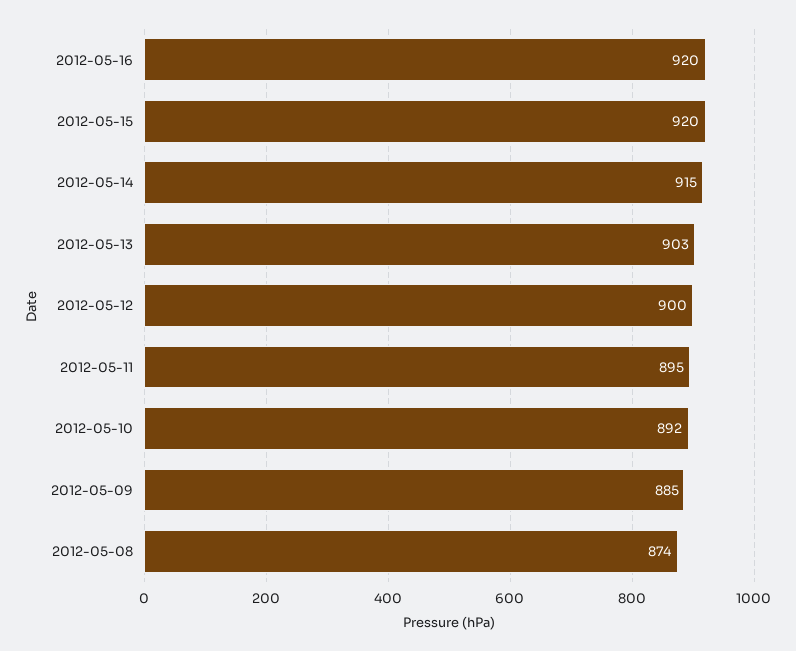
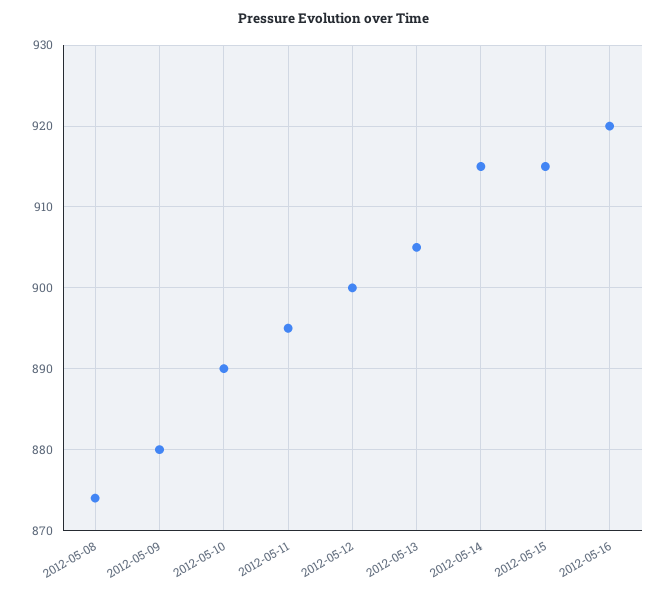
  {
    "2012-05-16": 920,
-   "2012-05-15": 920,
+   "2012-05-15": 915,
    "2012-05-14": 915,
-   "2012-05-13": 903,
+   "2012-05-13": 905,
    "2012-05-12": 900,
    "2012-05-11": 895,
-   "2012-05-10": 892,
+   "2012-05-10": 890,
-   "2012-05-09": 885,
+   "2012-05-09": 880,
    "2012-05-08": 874
  }

